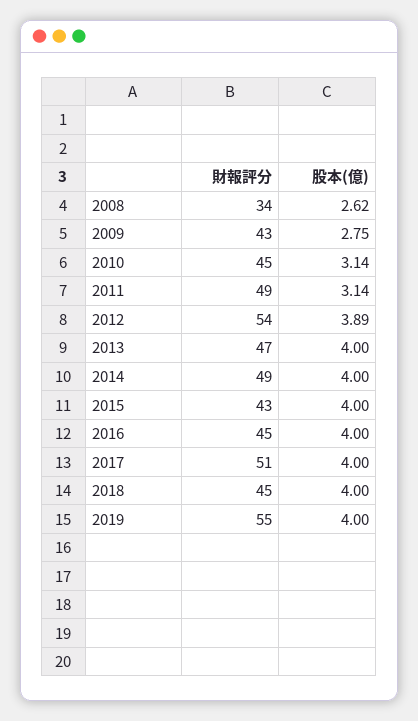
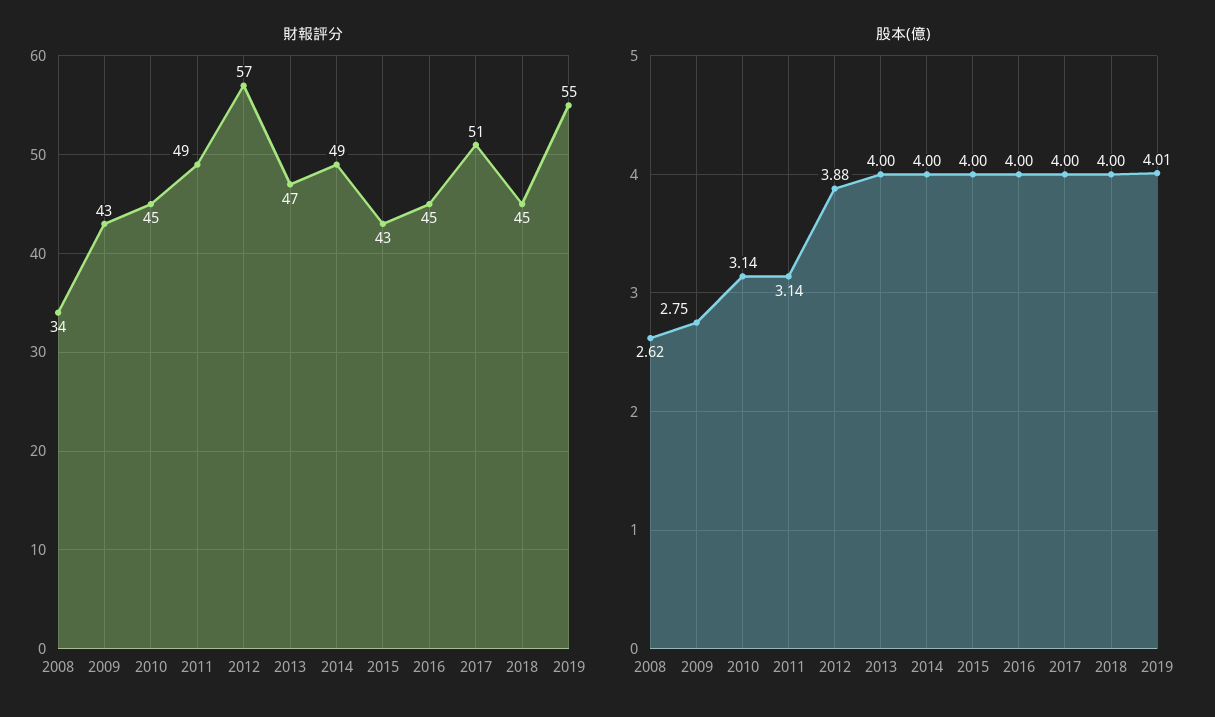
  {
    "財報評分": {
      "2008": 34,
      "2009": 43,
      "2010": 45,
      "2011": 49,
-     "2012": 54,
+     "2012": 57,
      "2013": 47,
      "2014": 49,
      "2015": 43,
      "2016": 45,
      "2017": 51,
      "2018": 45,
      "2019": 55
    },
    "股本(億)": {
      "2008": 2.62,
      "2009": 2.75,
      "2010": 3.14,
      "2011": 3.14,
-     "2012": 3.89,
+     "2012": 3.88,
      "2013": 4,
      "2014": 4,
      "2015": 4,
      "2016": 4,
      "2017": 4,
      "2018": 4,
-     "2019": 4
+     "2019": 4.01
    }
  }

